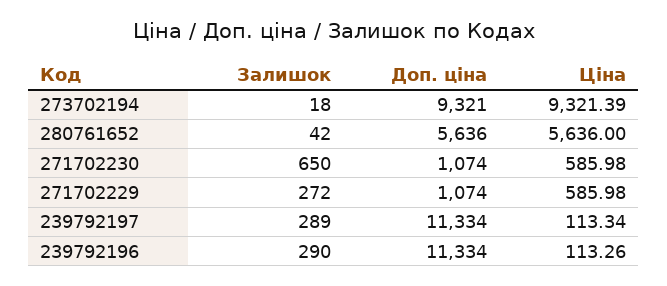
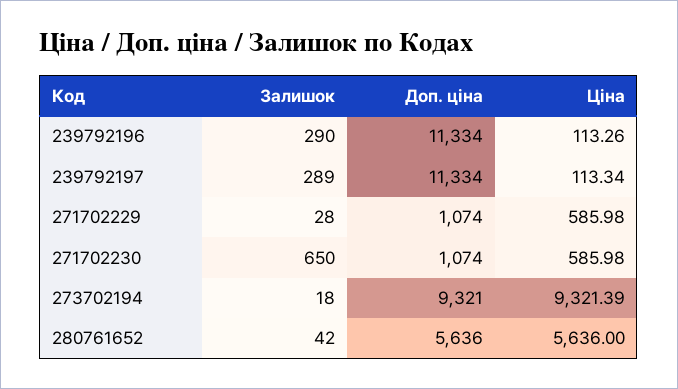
  {
    "Залишок": {
      "273702194": 18,
      "280761652": 42,
      "271702230": 650,
-     "271702229": 272,
+     "271702229": 28,
      "239792197": 289,
      "239792196": 290
    },
    "Доп. ціна": {
      "273702194": 9321,
      "280761652": 5636,
      "271702230": 1074,
      "271702229": 1074,
      "239792197": 11334,
      "239792196": 11334
    },
    "Ціна": {
      "273702194": 9321.39,
      "280761652": 5636,
      "271702230": 585.98,
      "271702229": 585.98,
      "239792197": 113.34,
      "239792196": 113.26
    }
  }

